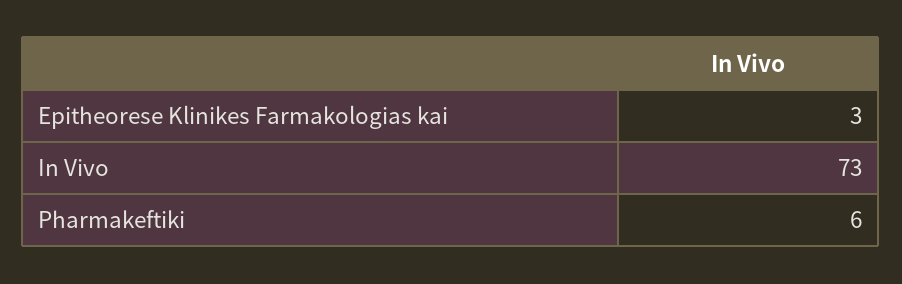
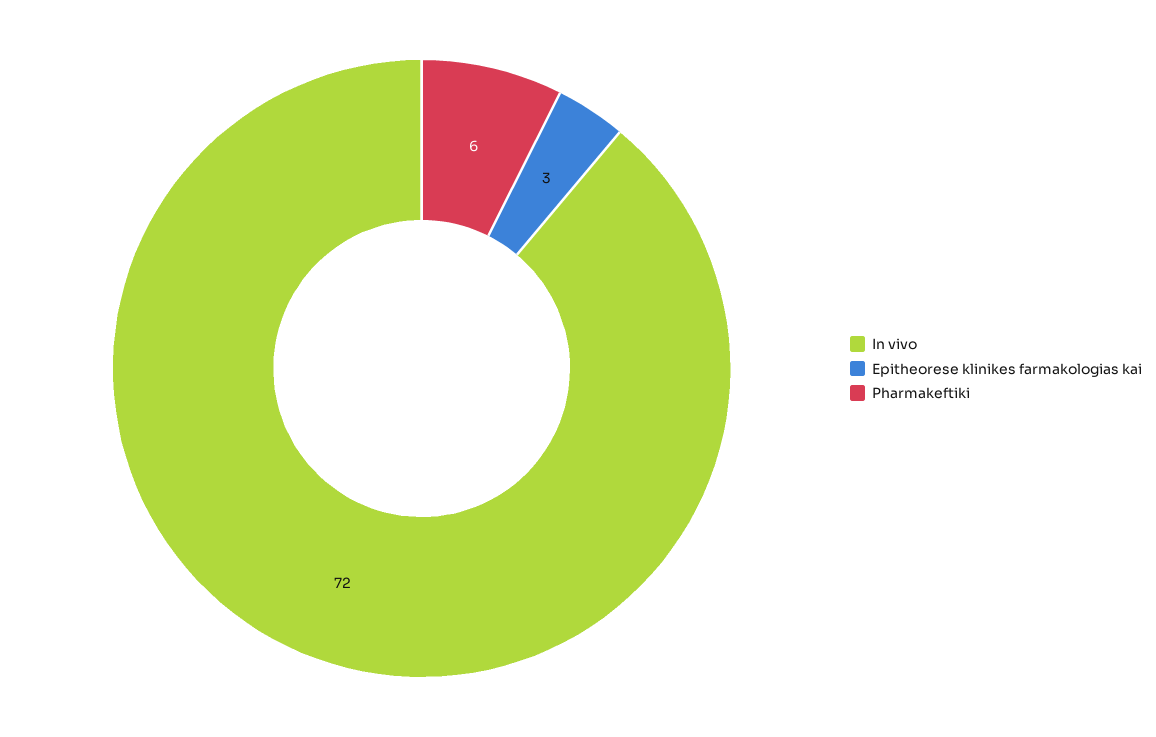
  {
    "Epitheorese Klinikes Farmakologias kai": 3,
-   "In Vivo": 73,
+   "In Vivo": 72,
    "Pharmakeftiki": 6
  }

